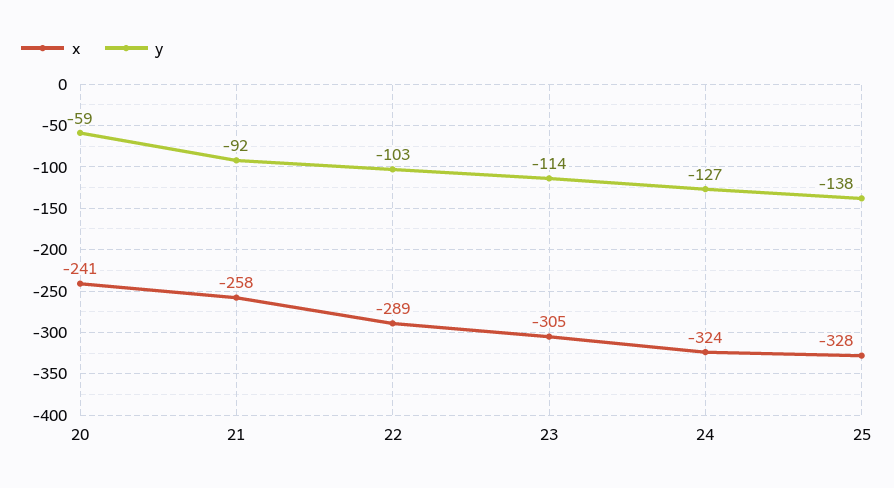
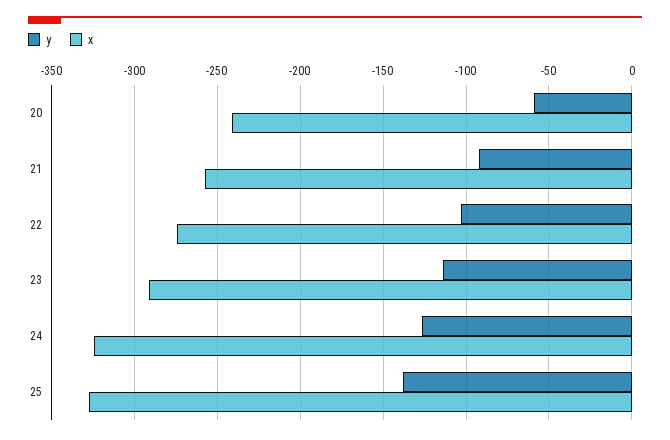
  {
    "x": {
      "20": -241,
      "21": -258,
-     "22": -289,
+     "22": -275,
-     "23": -305,
+     "23": -290,
      "24": -324,
      "25": -328
    },
    "y": {
      "20": -59,
      "21": -92,
      "22": -103,
      "23": -114,
      "24": -127,
      "25": -138
    }
  }

